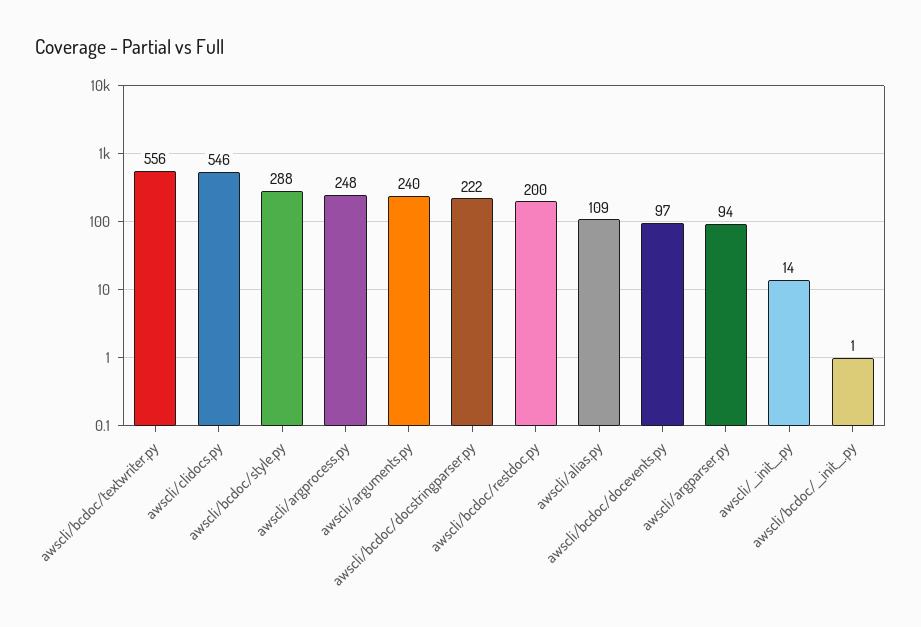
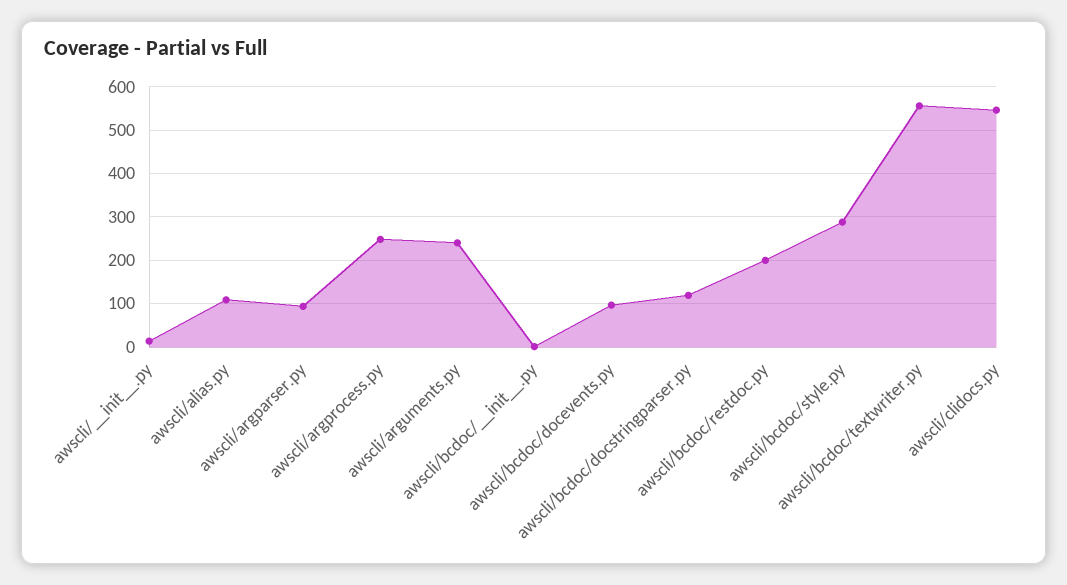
  {
    "awscli/bcdoc/textwriter.py": 556,
    "awscli/clidocs.py": 546,
    "awscli/bcdoc/style.py": 288,
    "awscli/argprocess.py": 248,
    "awscli/arguments.py": 240,
-   "awscli/bcdoc/docstringparser.py": 222,
+   "awscli/bcdoc/docstringparser.py": 120,
    "awscli/bcdoc/restdoc.py": 200,
    "awscli/alias.py": 109,
    "awscli/bcdoc/docevents.py": 97,
    "awscli/argparser.py": 94,
    "awscli/__init__.py": 14,
    "awscli/bcdoc/__init__.py": 1
  }

